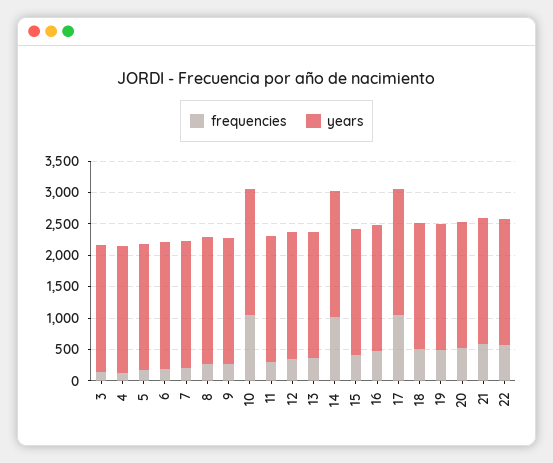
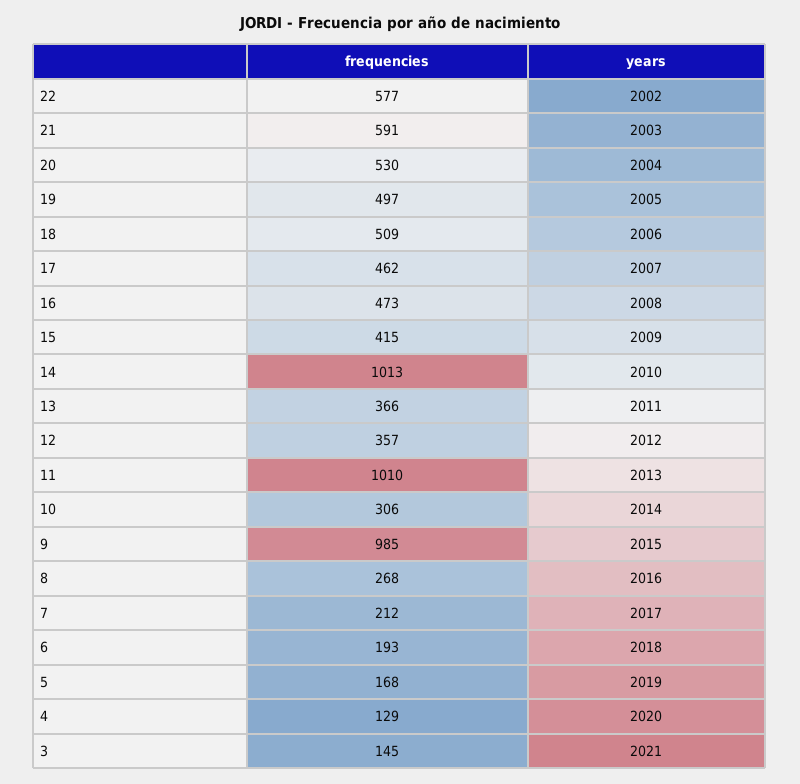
  {
    "frequencies": {
      "3": 145,
      "4": 129,
      "5": 168,
      "6": 193,
      "7": 212,
      "8": 268,
-     "9": 250,
+     "9": 985,
-     "10": 1000,
+     "10": 306,
-     "11": 250,
+     "11": 1010,
      "12": 357,
      "13": 366,
      "14": 1013,
      "15": 415,
      "16": 473,
-     "17": 1000,
+     "17": 462,
      "18": 509,
      "19": 497,
      "20": 530,
      "21": 591,
      "22": 577
    },
    "years": {
      "3": 2021,
      "4": 2020,
      "5": 2019,
      "6": 2018,
      "7": 2017,
      "8": 2016,
      "9": 2015,
      "10": 2014,
      "11": 2013,
      "12": 2012,
      "13": 2011,
      "14": 2010,
      "15": 2009,
      "16": 2008,
      "17": 2007,
      "18": 2006,
      "19": 2005,
      "20": 2004,
      "21": 2003,
      "22": 2002
    }
  }

